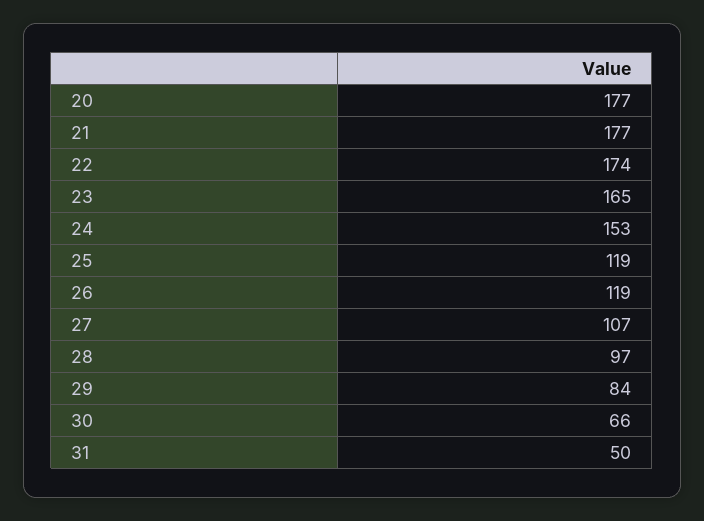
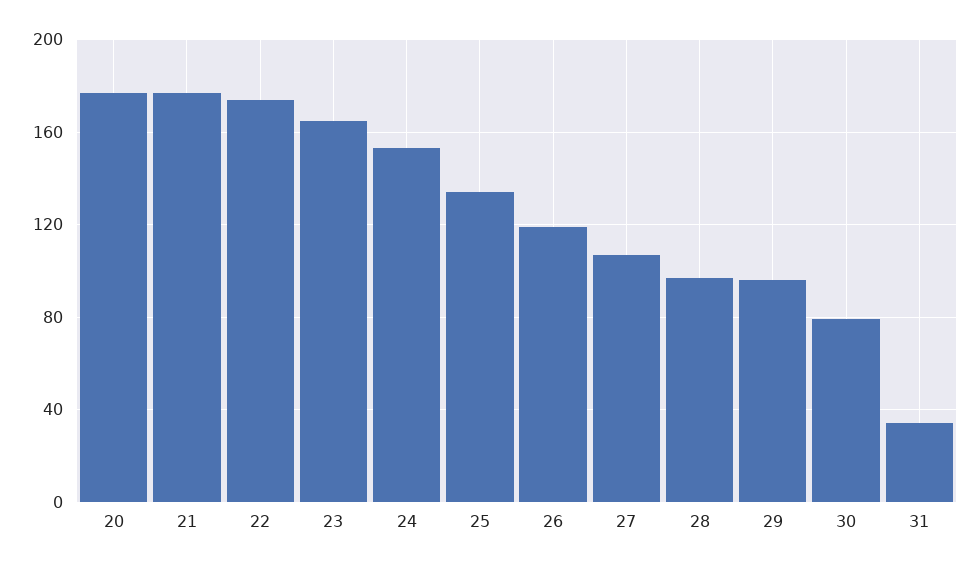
  {
    "20": 177,
    "21": 177,
    "22": 174,
    "23": 165,
    "24": 153,
-   "25": 119,
+   "25": 135,
    "26": 119,
    "27": 107,
    "28": 97,
-   "29": 84,
+   "29": 95,
-   "30": 66,
+   "30": 80,
-   "31": 50
+   "31": 35
  }

